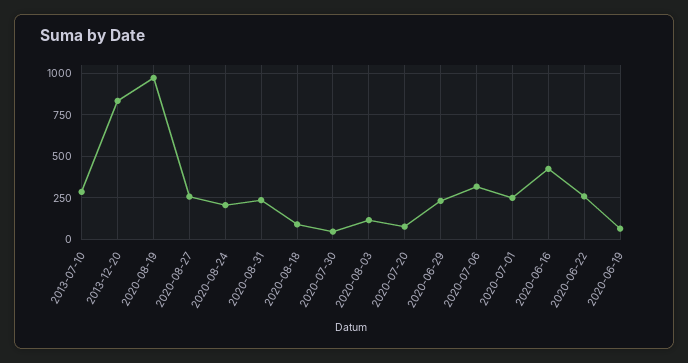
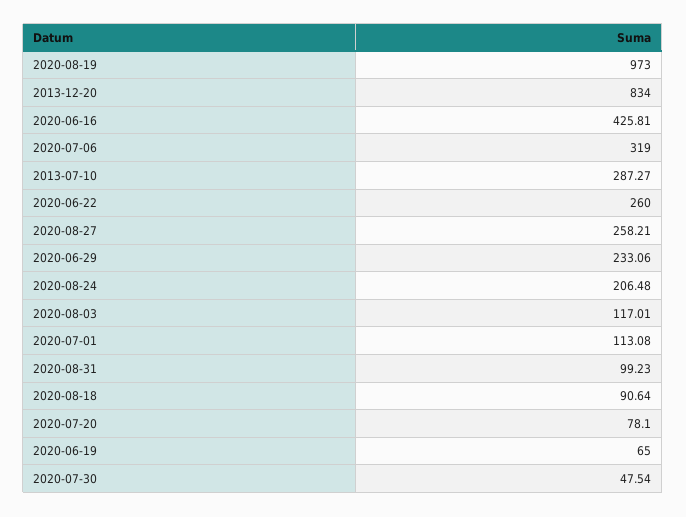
  {
    "2013-07-10": 287.27,
    "2013-12-20": 834,
    "2020-08-19": 973,
    "2020-08-27": 258.21,
    "2020-08-24": 206.48,
-   "2020-08-31": 250,
+   "2020-08-31": 99.23,
    "2020-08-18": 90.64,
    "2020-07-30": 47.54,
    "2020-08-03": 117.01,
    "2020-07-20": 78.1,
    "2020-06-29": 233.06,
    "2020-07-06": 319,
-   "2020-07-01": 250,
+   "2020-07-01": 113.08,
    "2020-06-16": 425.81,
    "2020-06-22": 260,
    "2020-06-19": 65
  }

